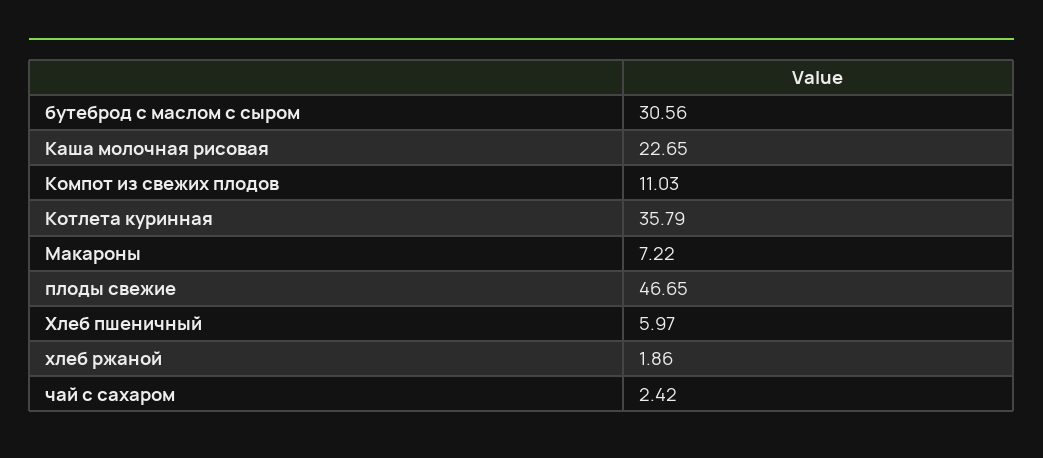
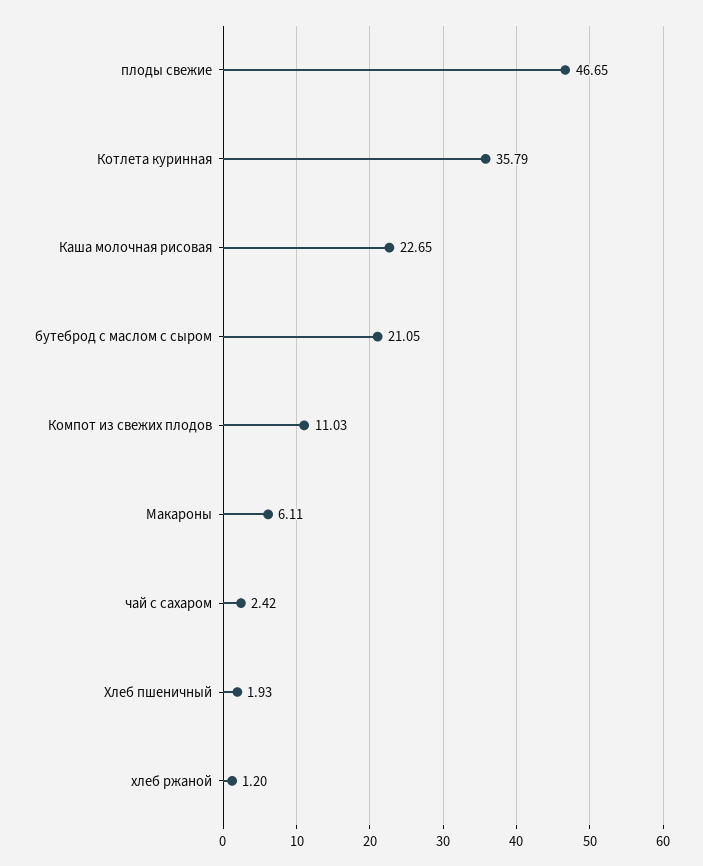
  {
-   "бутеброд с маслом с сыром": 30.56,
+   "бутеброд с маслом с сыром": 21.05,
    "Каша молочная рисовая": 22.65,
    "Компот из свежих плодов": 11.03,
    "Котлета куринная": 35.79,
-   "Макароны": 7.22,
+   "Макароны": 6.11,
    "плоды свежие": 46.65,
-   "Хлеб пшеничный": 5.97,
+   "Хлеб пшеничный": 1.93,
-   "хлеб ржаной": 1.86,
+   "хлеб ржаной": 1.2,
    "чай с сахаром": 2.42
  }

